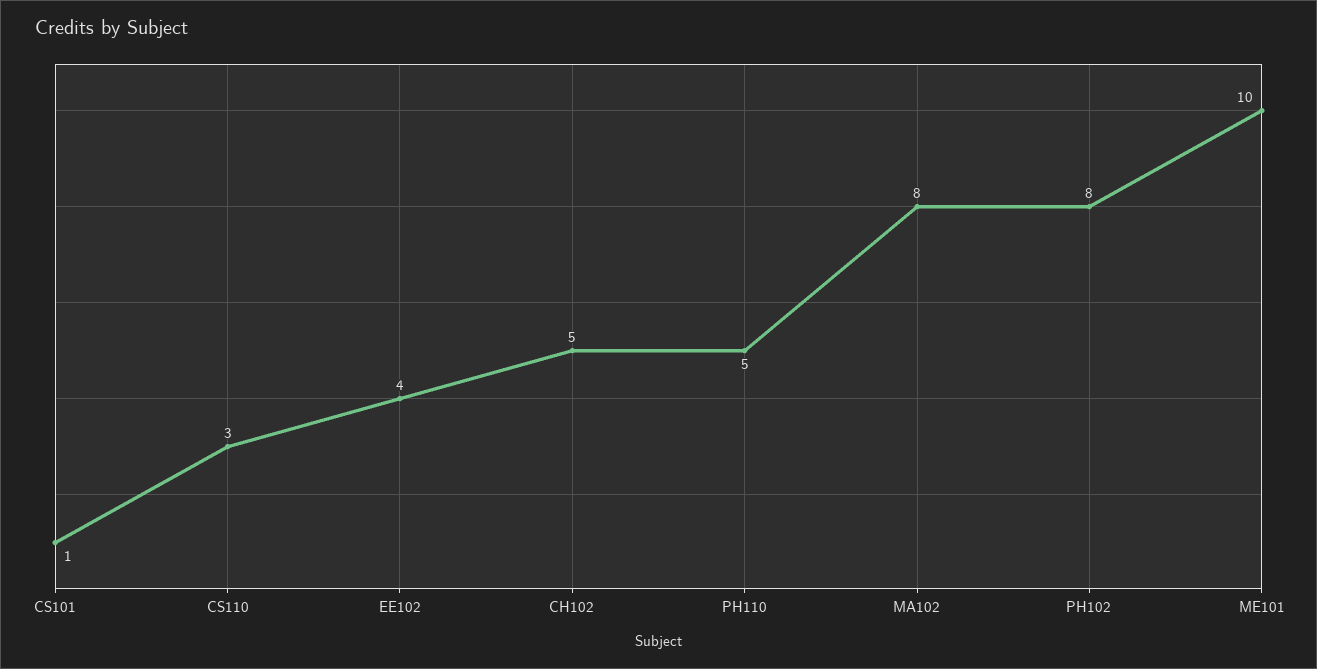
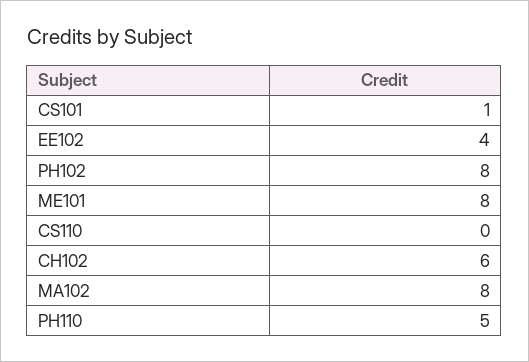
  {
    "CS101": 1,
-   "CS110": 3,
+   "CS110": 0,
    "EE102": 4,
-   "CH102": 5,
+   "CH102": 6,
    "PH110": 5,
    "MA102": 8,
    "PH102": 8,
-   "ME101": 10
+   "ME101": 8
  }

